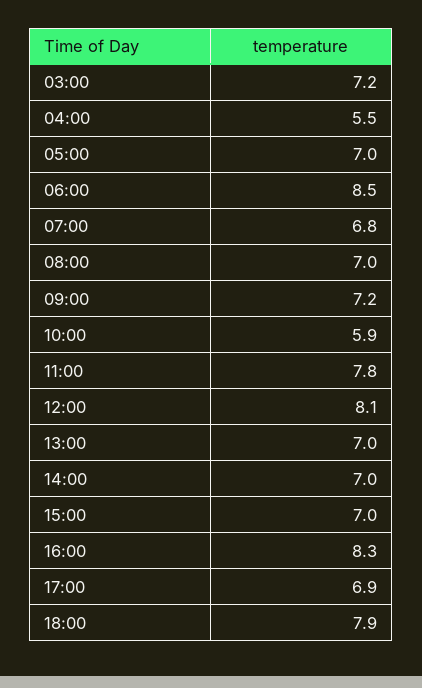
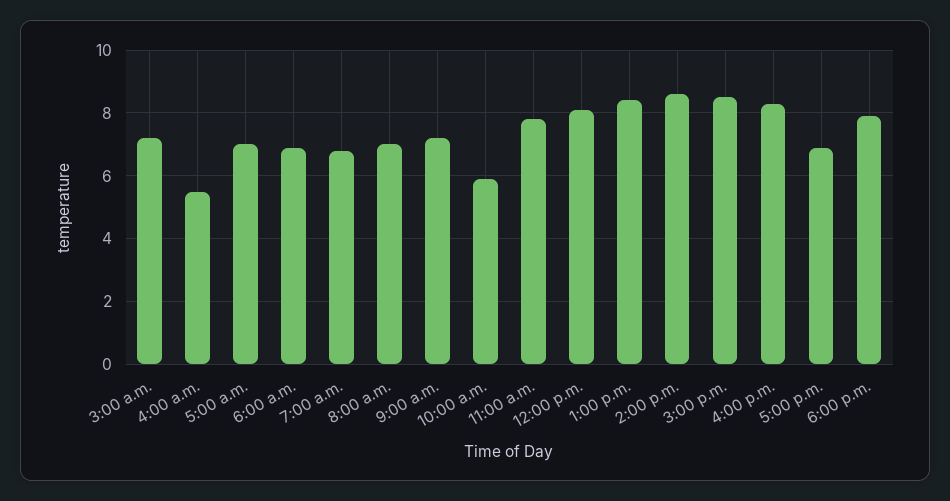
  {
    "03:00": 7.2,
    "04:00": 5.5,
    "05:00": 7,
-   "06:00": 8.5,
+   "06:00": 7,
    "07:00": 6.8,
    "08:00": 7,
    "09:00": 7.2,
    "10:00": 5.9,
    "11:00": 7.8,
    "12:00": 8.1,
-   "13:00": 7,
+   "13:00": 8.5,
-   "14:00": 7,
+   "14:00": 8.5,
-   "15:00": 7,
+   "15:00": 8.5,
    "16:00": 8.3,
    "17:00": 6.9,
    "18:00": 7.9
  }

